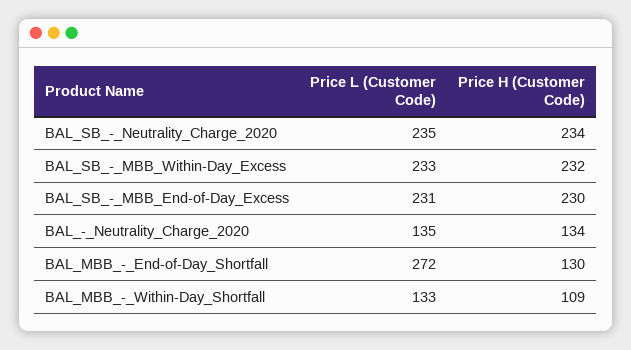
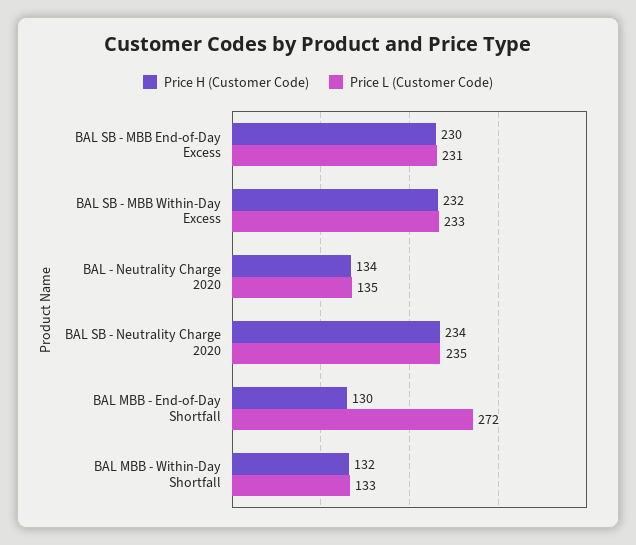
  {
    "Price L (Customer Code)": {
      "BAL_SB_-_Neutrality_Charge_2020": 235,
      "BAL_SB_-_MBB_Within-Day_Excess": 233,
      "BAL_SB_-_MBB_End-of-Day_Excess": 231,
      "BAL_-_Neutrality_Charge_2020": 135,
      "BAL_MBB_-_End-of-Day_Shortfall": 272,
      "BAL_MBB_-_Within-Day_Shortfall": 133
    },
    "Price H (Customer Code)": {
      "BAL_SB_-_Neutrality_Charge_2020": 234,
      "BAL_SB_-_MBB_Within-Day_Excess": 232,
      "BAL_SB_-_MBB_End-of-Day_Excess": 230,
      "BAL_-_Neutrality_Charge_2020": 134,
      "BAL_MBB_-_End-of-Day_Shortfall": 130,
-     "BAL_MBB_-_Within-Day_Shortfall": 109
+     "BAL_MBB_-_Within-Day_Shortfall": 132
    }
  }

